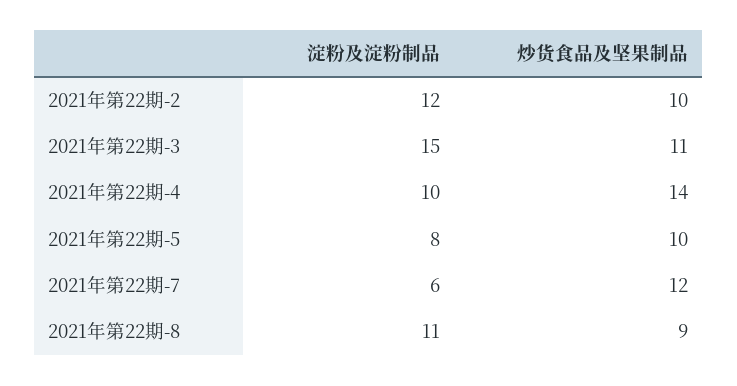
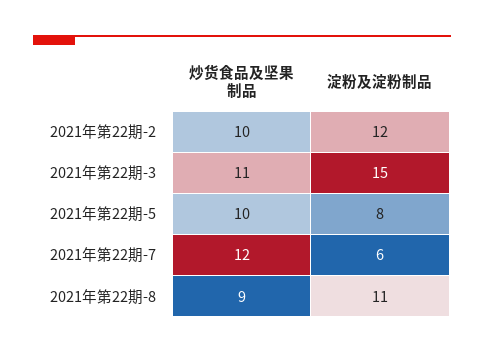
  {
    "淀粉及淀粉制品": {
      "2021年第22期-2": 12,
      "2021年第22期-3": 15,
-     "2021年第22期-4": 10,
      "2021年第22期-5": 8,
      "2021年第22期-7": 6,
      "2021年第22期-8": 11
    },
    "炒货食品及坚果制品": {
      "2021年第22期-2": 10,
      "2021年第22期-3": 11,
-     "2021年第22期-4": 14,
      "2021年第22期-5": 10,
      "2021年第22期-7": 12,
      "2021年第22期-8": 9
    }
  }

